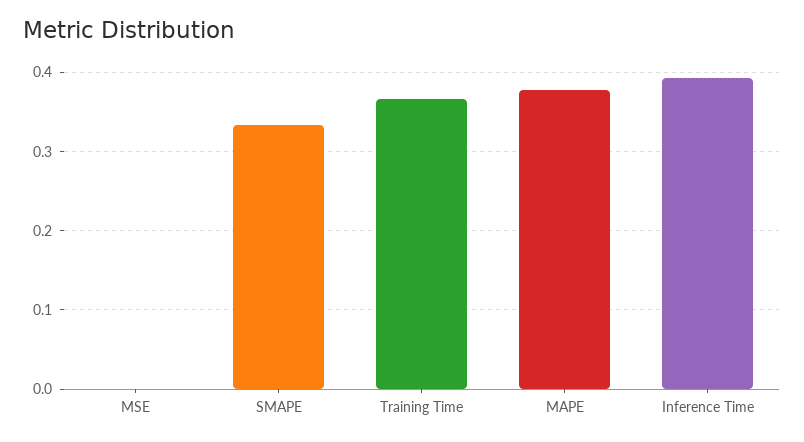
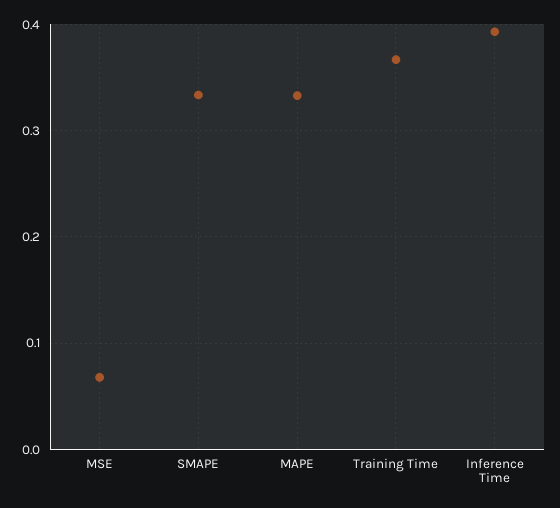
  {
-   "MSE": 0,
+   "MSE": 0.07,
    "SMAPE": 0.33,
    "Training Time": 0.37,
-   "MAPE": 0.38,
+   "MAPE": 0.33,
    "Inference Time": 0.39
  }

